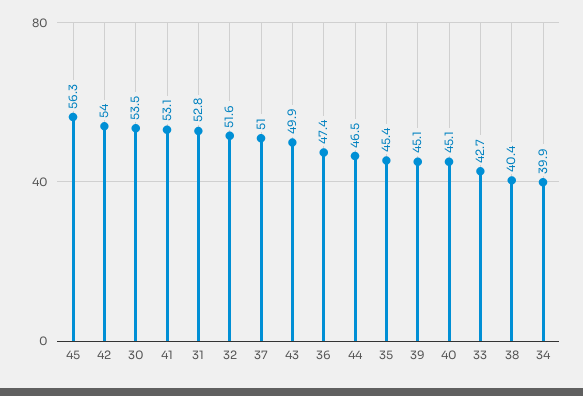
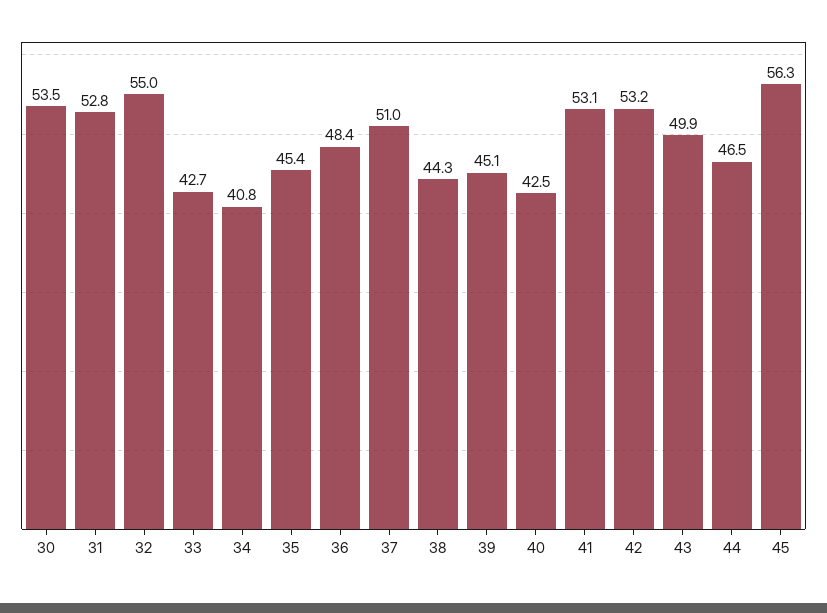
  {
    "45": 56.3,
-   "42": 54,
+   "42": 53.2,
    "30": 53.5,
    "41": 53.1,
    "31": 52.8,
-   "32": 51.6,
+   "32": 55,
    "37": 51,
    "43": 49.9,
-   "36": 47.4,
+   "36": 48.4,
    "44": 46.5,
    "35": 45.4,
    "39": 45.1,
-   "40": 45.1,
+   "40": 42.5,
    "33": 42.7,
-   "38": 40.4,
+   "38": 44.3,
-   "34": 39.9
+   "34": 40.8
  }

